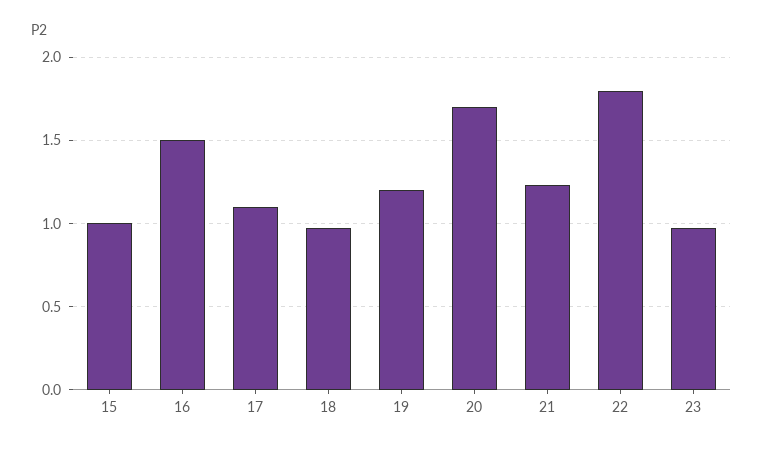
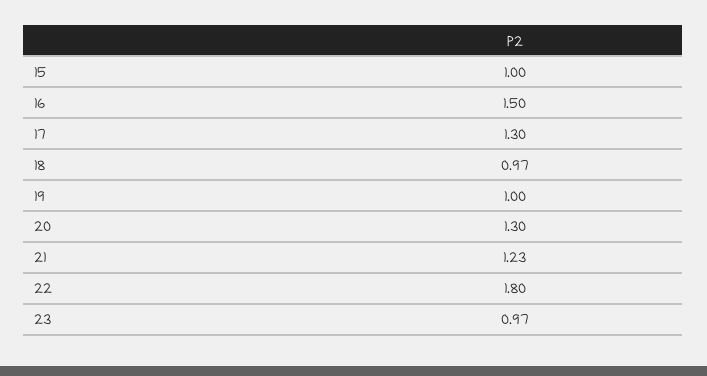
  {
    "15": 1,
    "16": 1.5,
-   "17": 1.1,
+   "17": 1.3,
    "18": 0.97,
-   "19": 1.2,
+   "19": 1,
-   "20": 1.7,
+   "20": 1.3,
    "21": 1.23,
    "22": 1.8,
    "23": 0.97
  }

